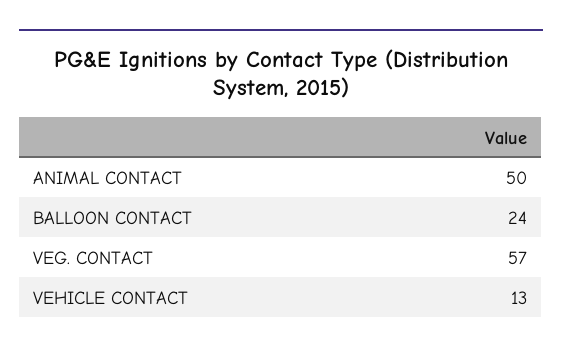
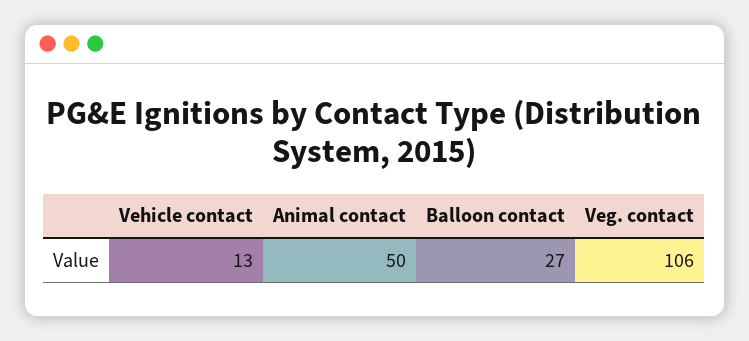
  {
    "ANIMAL CONTACT": 50,
-   "BALLOON CONTACT": 24,
+   "BALLOON CONTACT": 27,
-   "VEG. CONTACT": 57,
+   "VEG. CONTACT": 106,
    "VEHICLE CONTACT": 13
  }

